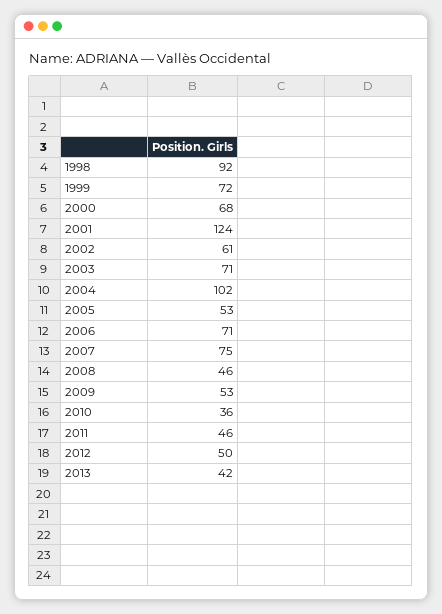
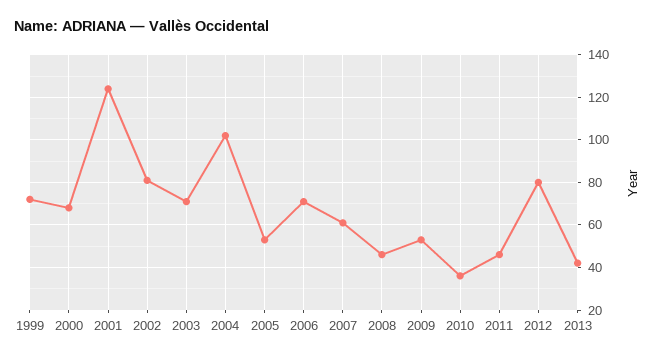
  {
-   "1998": 92,
    "1999": 72,
    "2000": 68,
    "2001": 124,
-   "2002": 61,
+   "2002": 80,
    "2003": 71,
    "2004": 102,
    "2005": 53,
    "2006": 71,
-   "2007": 75,
+   "2007": 60,
    "2008": 46,
    "2009": 53,
    "2010": 36,
    "2011": 46,
-   "2012": 50,
+   "2012": 80,
    "2013": 42
  }

